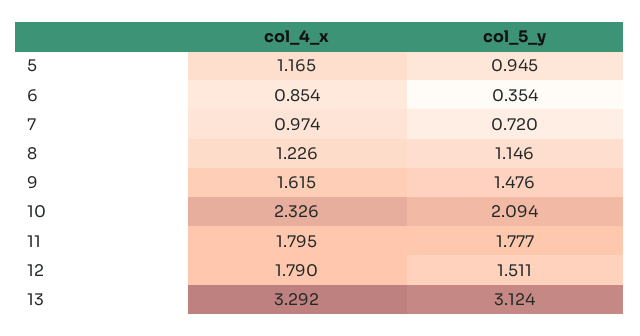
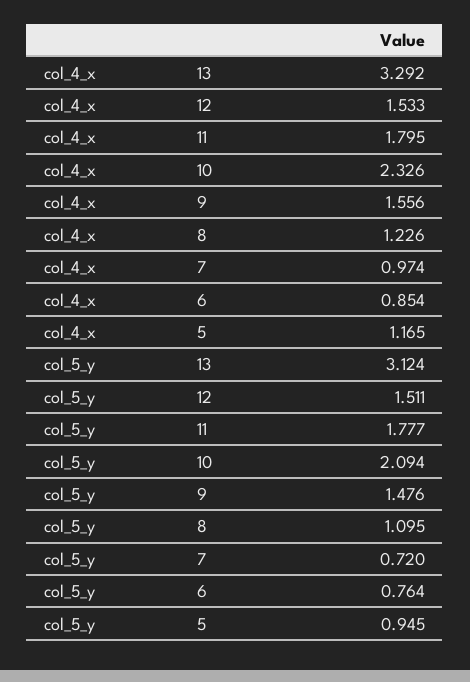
  {
    "col_4_x": {
      "5": 1.165,
      "6": 0.854,
      "7": 0.974,
      "8": 1.226,
-     "9": 1.615,
+     "9": 1.556,
      "10": 2.326,
      "11": 1.795,
-     "12": 1.79,
+     "12": 1.533,
      "13": 3.292
    },
    "col_5_y": {
      "5": 0.945,
-     "6": 0.354,
+     "6": 0.764,
      "7": 0.72,
-     "8": 1.146,
+     "8": 1.095,
      "9": 1.476,
      "10": 2.094,
      "11": 1.777,
      "12": 1.511,
      "13": 3.124
    }
  }

